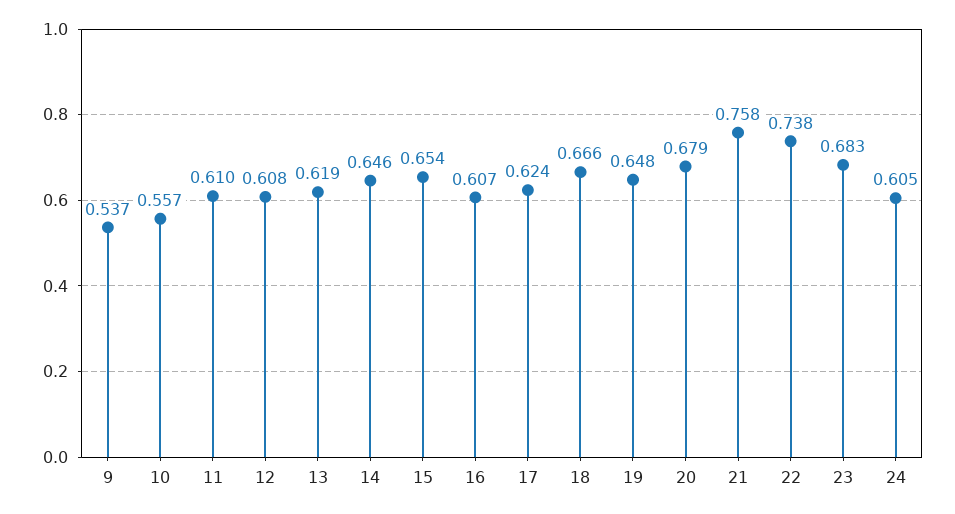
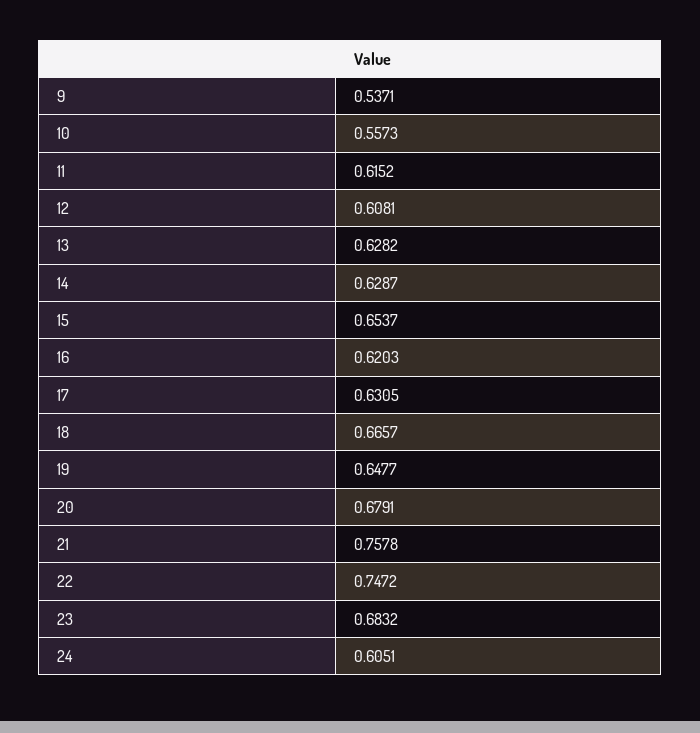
  {
    "9": 0.5371,
    "10": 0.5573,
-   "11": 0.61,
+   "11": 0.6152,
    "12": 0.6081,
-   "13": 0.619,
+   "13": 0.6282,
-   "14": 0.646,
+   "14": 0.6287,
    "15": 0.6537,
-   "16": 0.607,
+   "16": 0.6203,
-   "17": 0.624,
+   "17": 0.6305,
    "18": 0.6657,
    "19": 0.6477,
    "20": 0.6791,
    "21": 0.7578,
-   "22": 0.738,
+   "22": 0.7472,
    "23": 0.6832,
    "24": 0.6051
  }

